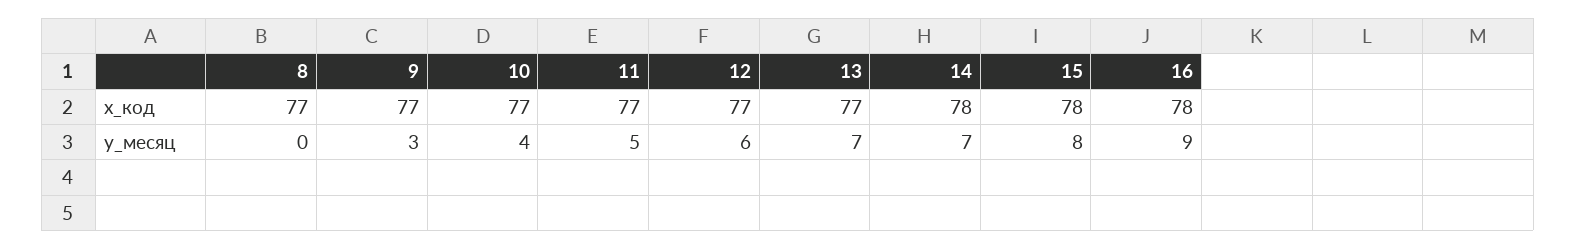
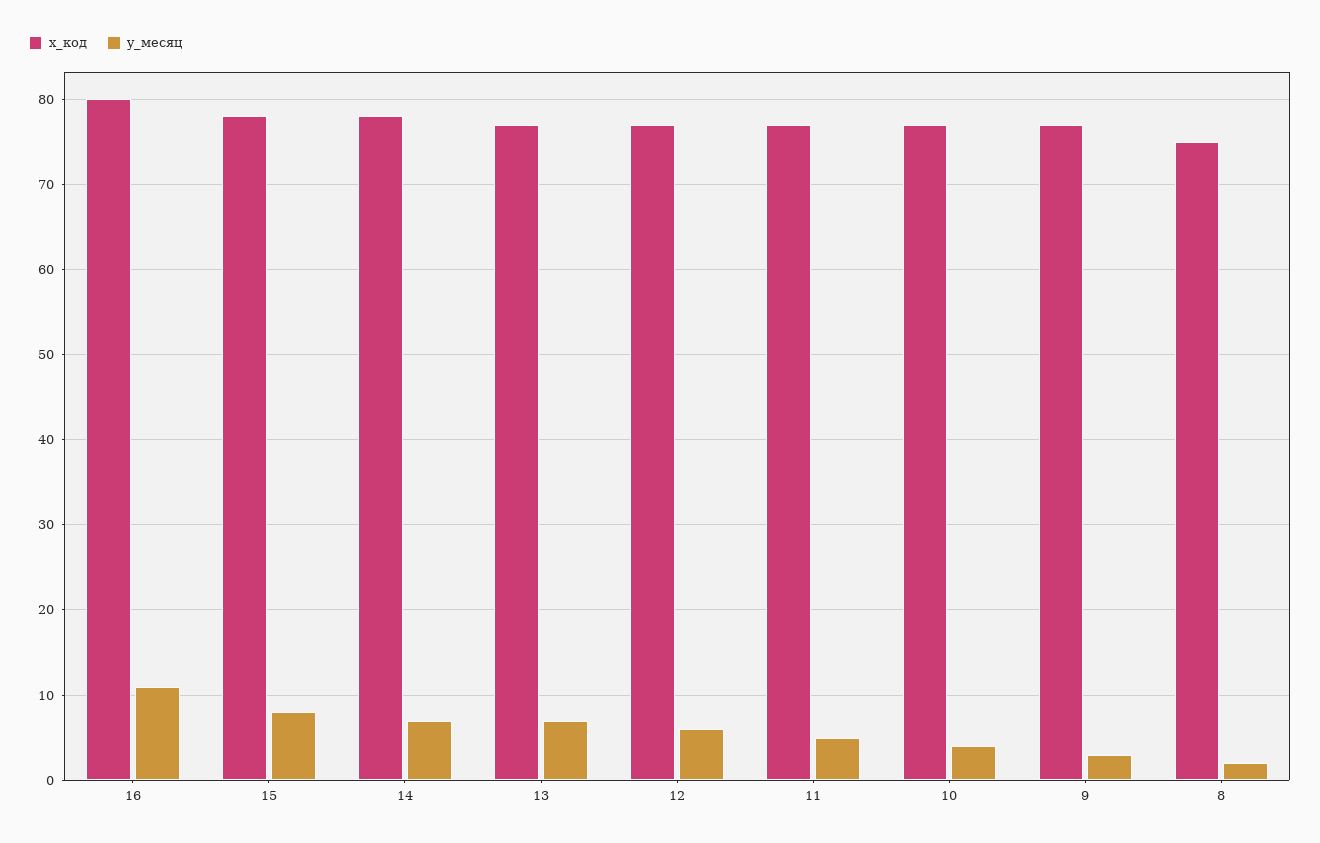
  {
    "x_код": {
-     "8": 77,
+     "8": 75,
      "9": 77,
      "10": 77,
      "11": 77,
      "12": 77,
      "13": 77,
      "14": 78,
      "15": 78,
-     "16": 78
+     "16": 80
    },
    "y_месяц": {
-     "8": 0,
+     "8": 2,
      "9": 3,
      "10": 4,
      "11": 5,
      "12": 6,
      "13": 7,
      "14": 7,
      "15": 8,
-     "16": 9
+     "16": 11
    }
  }

